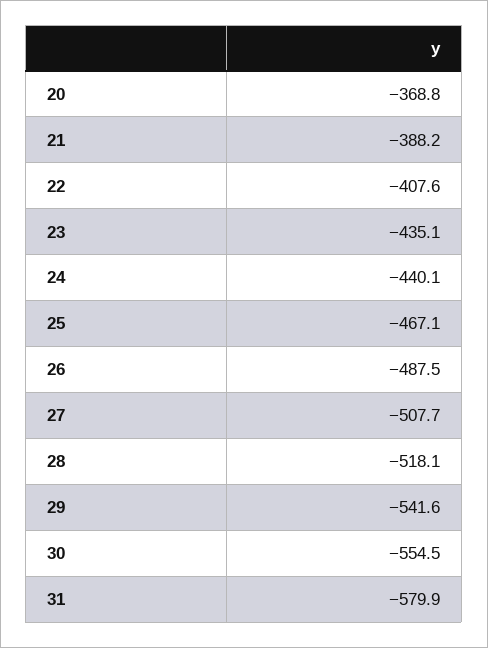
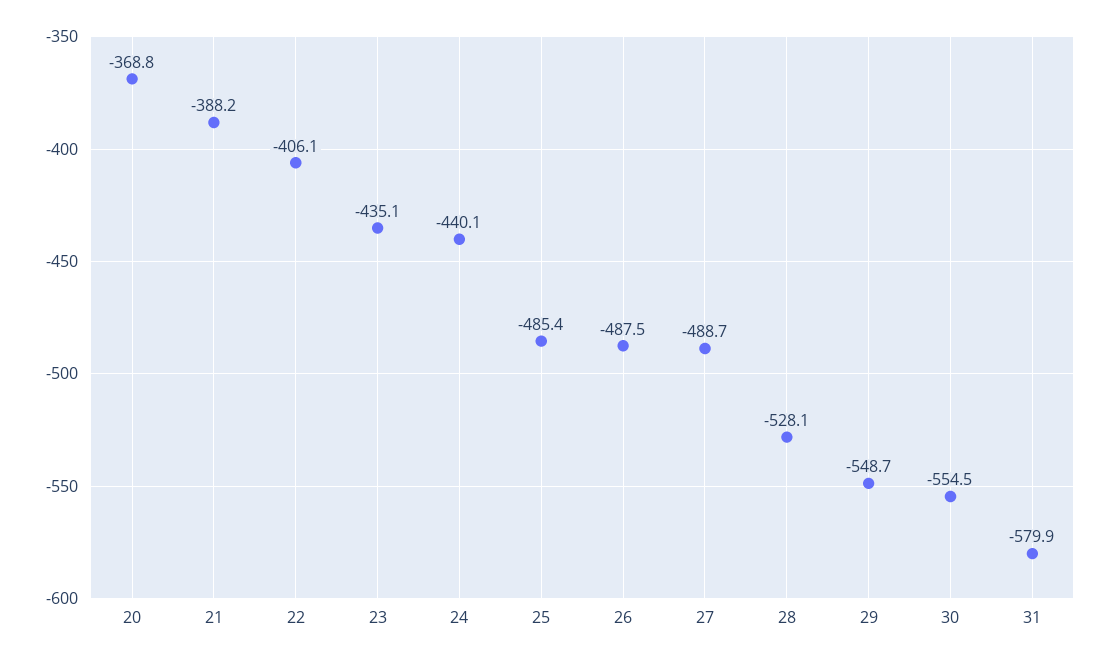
  {
    "20": -368.8,
    "21": -388.2,
-   "22": -407.6,
+   "22": -406.1,
    "23": -435.1,
    "24": -440.1,
-   "25": -467.1,
+   "25": -485.4,
    "26": -487.5,
-   "27": -507.7,
+   "27": -488.7,
-   "28": -518.1,
+   "28": -528.1,
-   "29": -541.6,
+   "29": -548.7,
    "30": -554.5,
    "31": -579.9
  }

